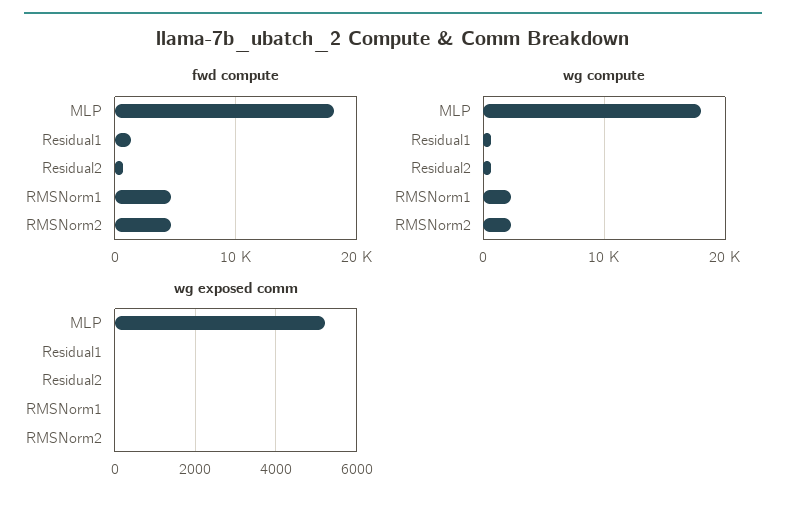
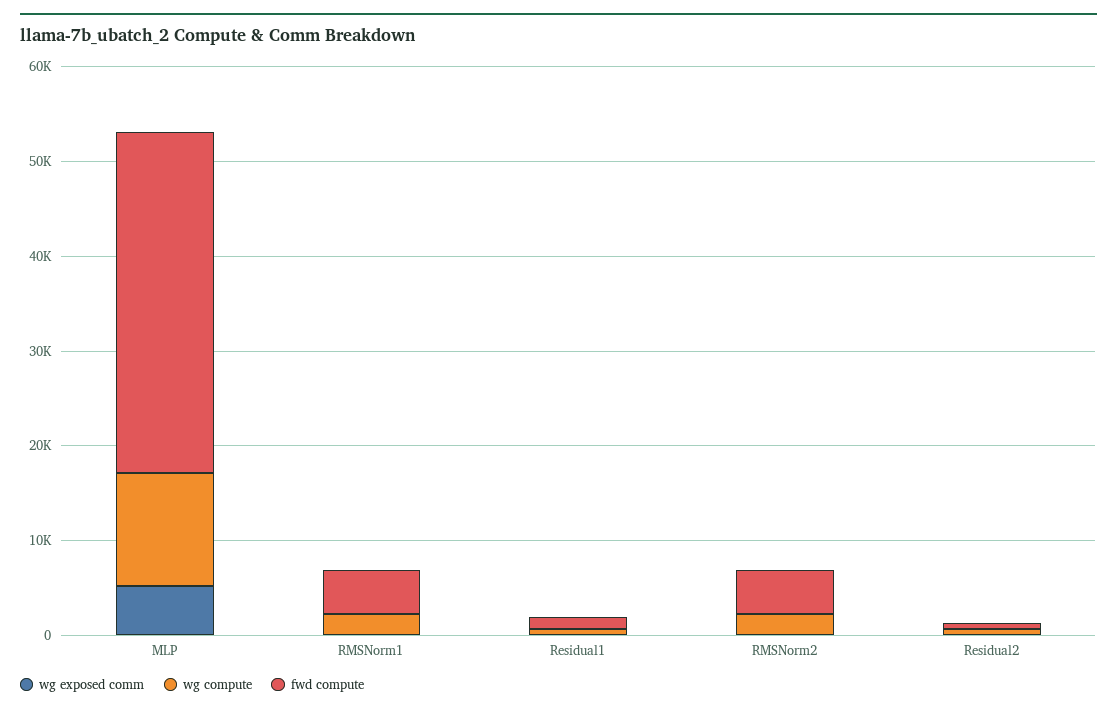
  {
    "fwd compute": {
-     "MLP": 18000,
+     "MLP": 36000,
      "Residual1": 1000,
      "Residual2": 1000,
      "RMSNorm1": 5000,
      "RMSNorm2": 5000
    },
    "wg compute": {
-     "MLP": 18000,
+     "MLP": 12000,
      "Residual1": 1000,
      "Residual2": 1000,
      "RMSNorm1": 2000,
      "RMSNorm2": 2000
    },
    "wg exposed comm": {
      "MLP": 5200,
      "Residual1": 0,
      "Residual2": 0,
      "RMSNorm1": 0,
      "RMSNorm2": 0
    }
  }

